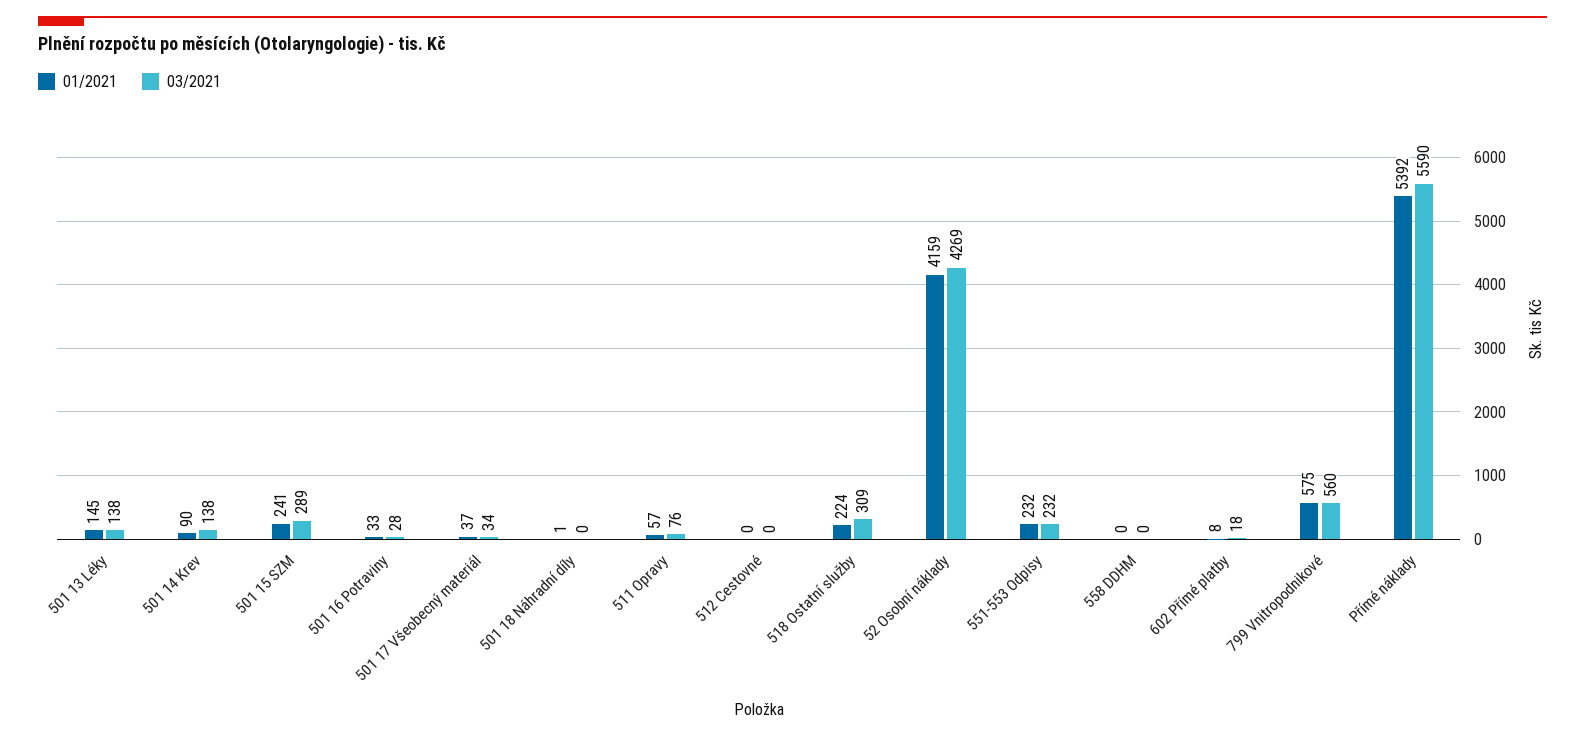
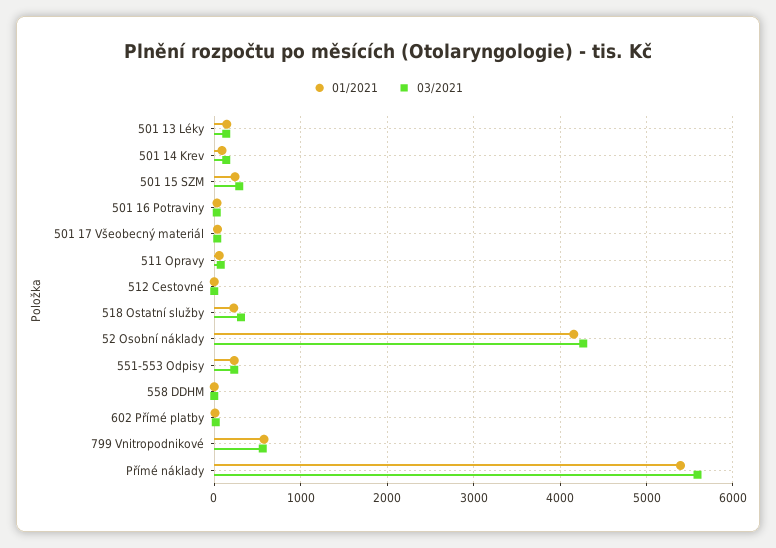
  {
    "01/2021": {
      "501 13 Léky": 145,
      "501 14 Krev": 90,
      "501 15 SZM": 241,
      "501 16 Potraviny": 33,
      "501 17 Všeobecný materiál": 37,
-     "501 18 Náhradní díly": 1,
      "511 Opravy": 57,
      "512 Cestovné": 0,
      "518 Ostatní služby": 224,
      "52 Osobní náklady": 4159,
      "551-553 Odpisy": 232,
      "558 DDHM": 0,
      "602 Přímé platby": 8,
      "799 Vnitropodnikové": 575,
      "Přímé náklady": 5392
    },
    "03/2021": {
      "501 13 Léky": 138,
      "501 14 Krev": 138,
      "501 15 SZM": 289,
      "501 16 Potraviny": 28,
      "501 17 Všeobecný materiál": 34,
-     "501 18 Náhradní díly": 0,
      "511 Opravy": 76,
      "512 Cestovné": 0,
      "518 Ostatní služby": 309,
      "52 Osobní náklady": 4269,
      "551-553 Odpisy": 232,
      "558 DDHM": 0,
      "602 Přímé platby": 18,
      "799 Vnitropodnikové": 560,
      "Přímé náklady": 5590
    }
  }

